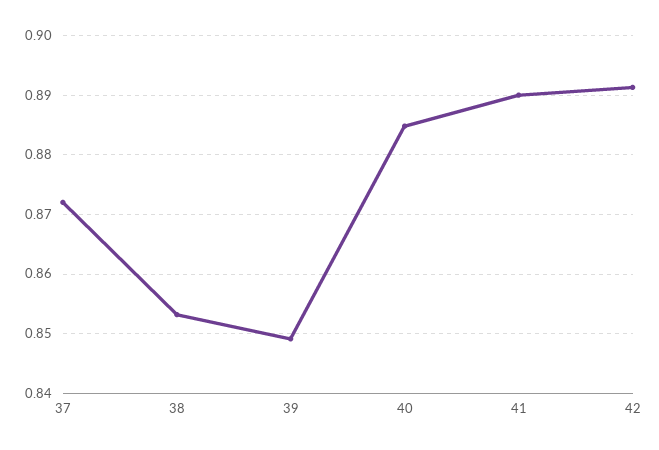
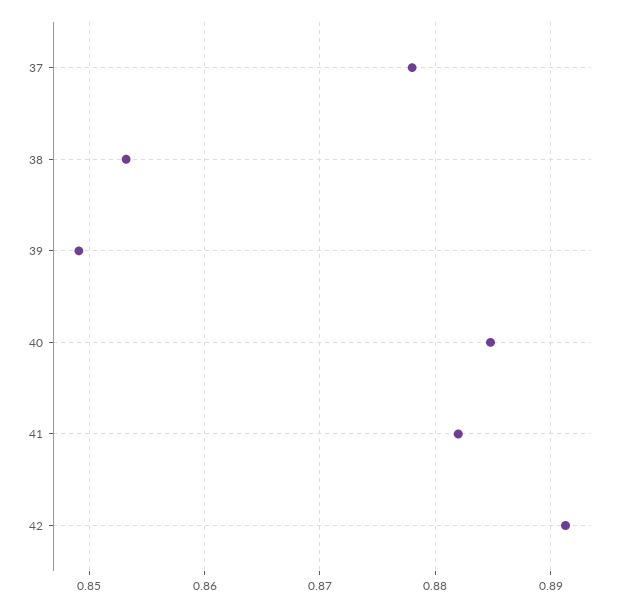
  {
-   "37": 0.872,
+   "37": 0.878,
    "38": 0.853,
    "39": 0.849,
    "40": 0.885,
-   "41": 0.89,
+   "41": 0.882,
    "42": 0.891
  }

